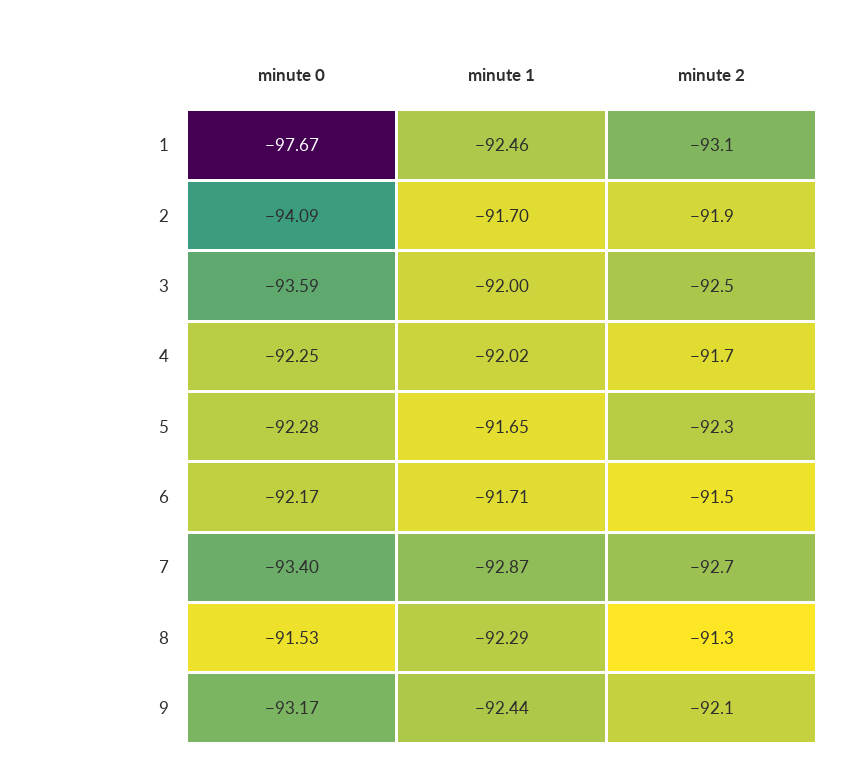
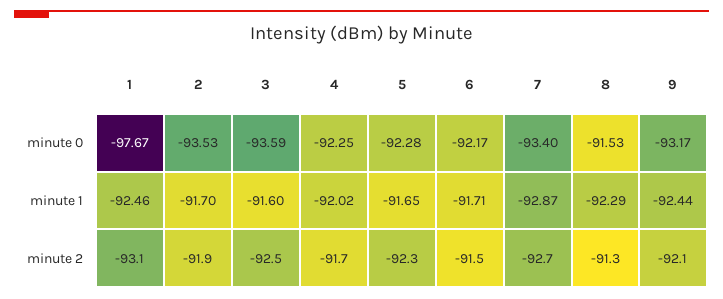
  {
    "minute 0": {
      "1": -97.67,
-     "2": -94.09,
+     "2": -93.53,
      "3": -93.59,
      "4": -92.25,
      "5": -92.28,
      "6": -92.17,
      "7": -93.4,
      "8": -91.53,
      "9": -93.17
    },
    "minute 1": {
      "1": -92.46,
      "2": -91.7,
-     "3": -92,
+     "3": -91.6,
      "4": -92.02,
      "5": -91.65,
      "6": -91.71,
      "7": -92.87,
      "8": -92.29,
      "9": -92.44
    },
    "minute 2": {
      "1": -93.1,
      "2": -91.9,
      "3": -92.5,
      "4": -91.7,
      "5": -92.3,
      "6": -91.5,
      "7": -92.7,
      "8": -91.3,
      "9": -92.1
    }
  }

